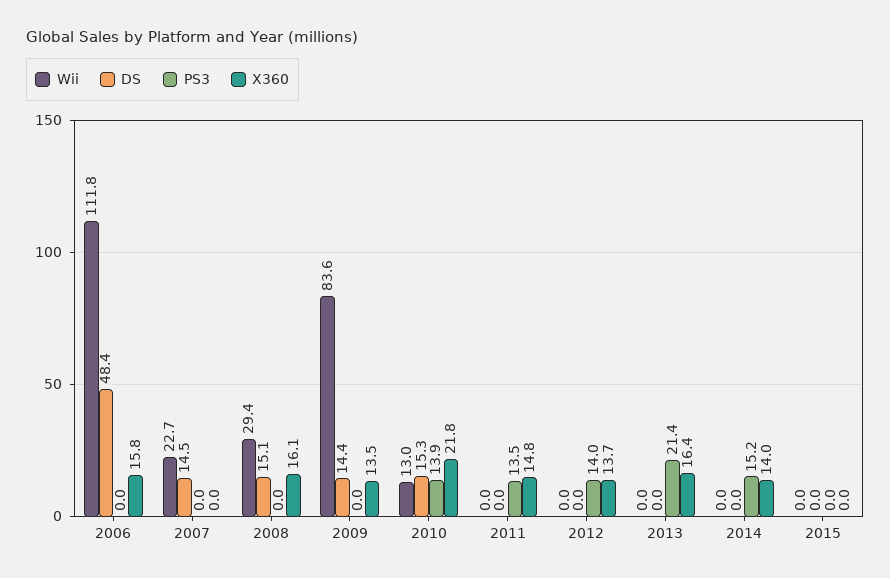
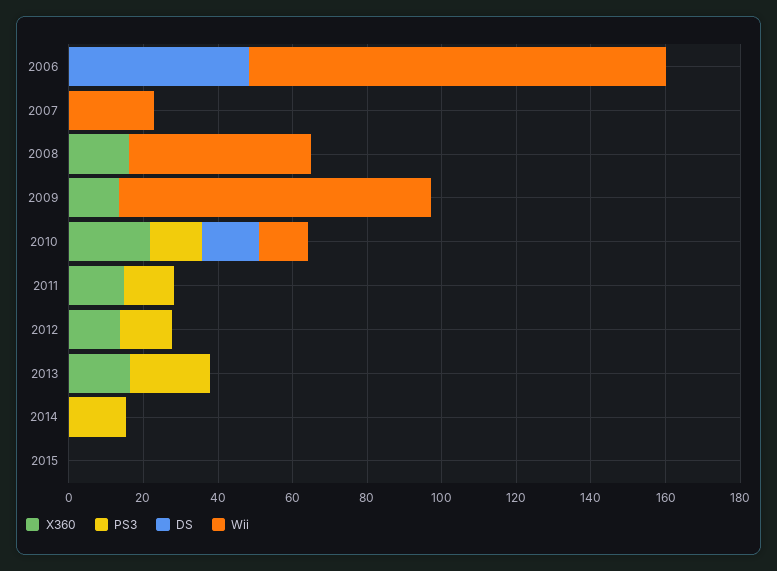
  {
    "Wii": {
      "2006": 111.8,
      "2007": 22.7,
-     "2008": 29.4,
+     "2008": 50,
      "2009": 83.6,
      "2010": 13,
      "2011": 0,
      "2012": 0,
      "2013": 0,
      "2014": 0,
      "2015": 0
    },
    "DS": {
      "2006": 48.4,
-     "2007": 14.5,
+     "2007": 0,
-     "2008": 15.1,
+     "2008": 0,
-     "2009": 14.4,
+     "2009": 0,
      "2010": 15.3,
      "2011": 0,
      "2012": 0,
      "2013": 0,
      "2014": 0,
      "2015": 0
    },
    "PS3": {
      "2006": 0,
      "2007": 0,
      "2008": 0,
      "2009": 0,
      "2010": 13.9,
      "2011": 13.5,
      "2012": 14,
      "2013": 21.4,
      "2014": 15.2,
      "2015": 0
    },
    "X360": {
-     "2006": 15.8,
+     "2006": 0,
      "2007": 0,
      "2008": 16.1,
      "2009": 13.5,
      "2010": 21.8,
      "2011": 14.8,
      "2012": 13.7,
      "2013": 16.4,
-     "2014": 14,
+     "2014": 0,
      "2015": 0
    }
  }

